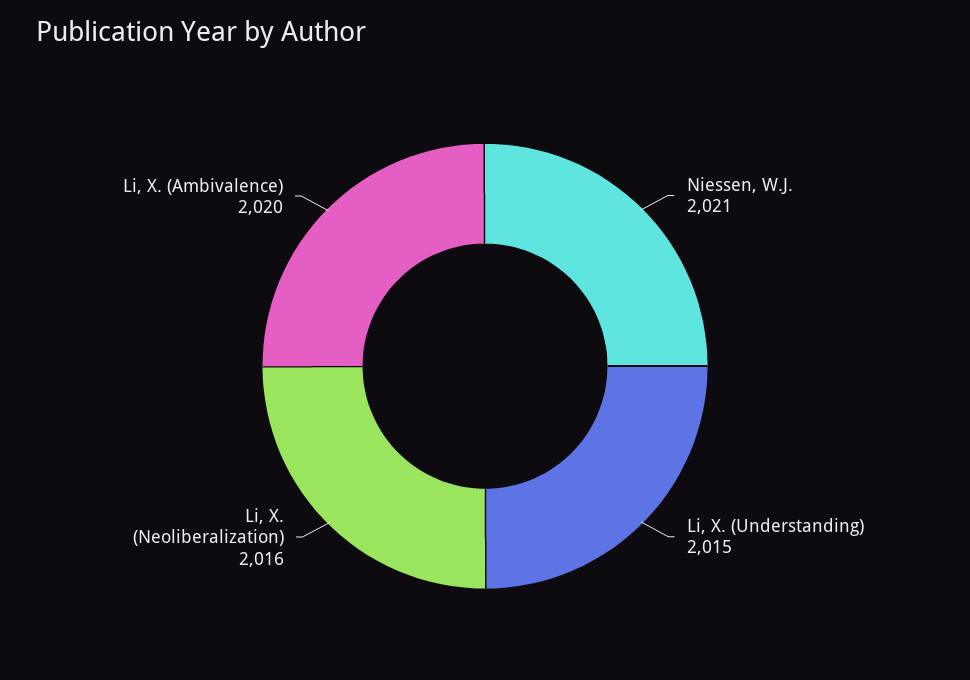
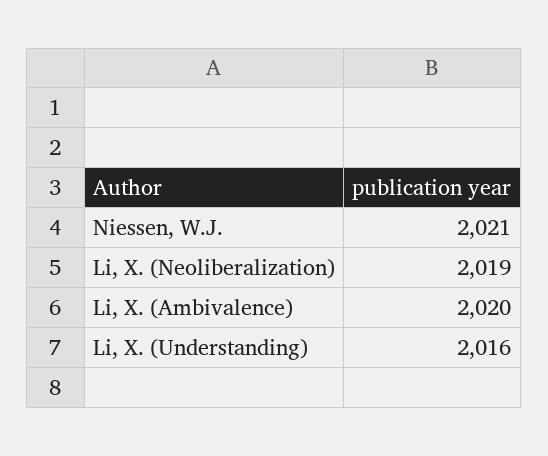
  {
    "Niessen, W.J.": 2021,
-   "Li, X. (Understanding)": 2015,
+   "Li, X. (Understanding)": 2016,
-   "Li, X. (Neoliberalization)": 2016,
+   "Li, X. (Neoliberalization)": 2019,
    "Li, X. (Ambivalence)": 2020
  }

